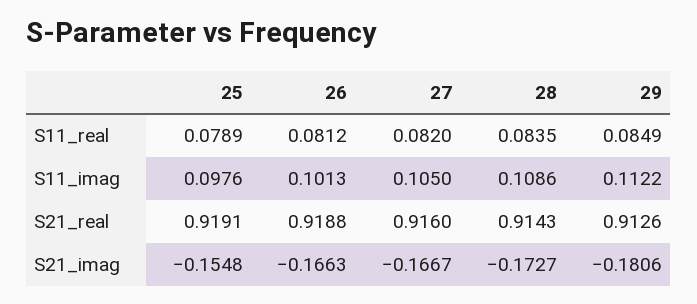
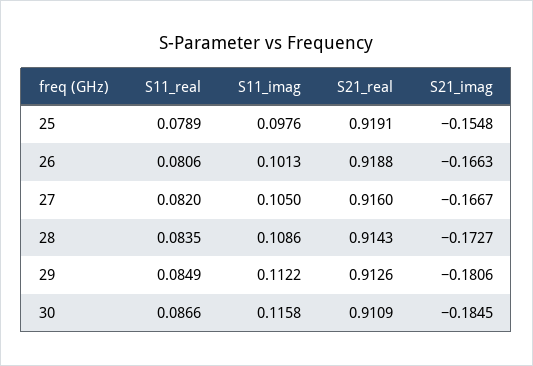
  {
    "25": {
      "S11_real": 0.0789,
      "S11_imag": 0.0976,
      "S21_real": 0.9191,
      "S21_imag": -0.1548
    },
    "26": {
-     "S11_real": 0.0812,
+     "S11_real": 0.0806,
      "S11_imag": 0.1013,
      "S21_real": 0.9188,
      "S21_imag": -0.1663
    },
    "27": {
      "S11_real": 0.082,
      "S11_imag": 0.105,
      "S21_real": 0.916,
      "S21_imag": -0.1667
    },
    "28": {
      "S11_real": 0.0835,
      "S11_imag": 0.1086,
      "S21_real": 0.9143,
      "S21_imag": -0.1727
    },
    "29": {
      "S11_real": 0.0849,
      "S11_imag": 0.1122,
      "S21_real": 0.9126,
      "S21_imag": -0.1806
-   }
+   },
+   "30": {
+     "S11_real": 0.0866,
+     "S11_imag": 0.1158,
+     "S21_real": 0.9109,
+     "S21_imag": -0.1845
+   }
  }

